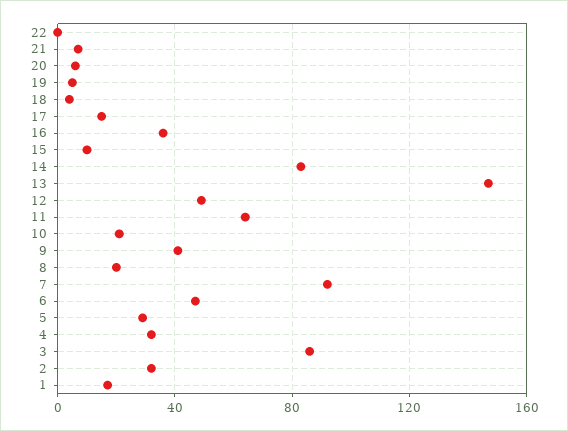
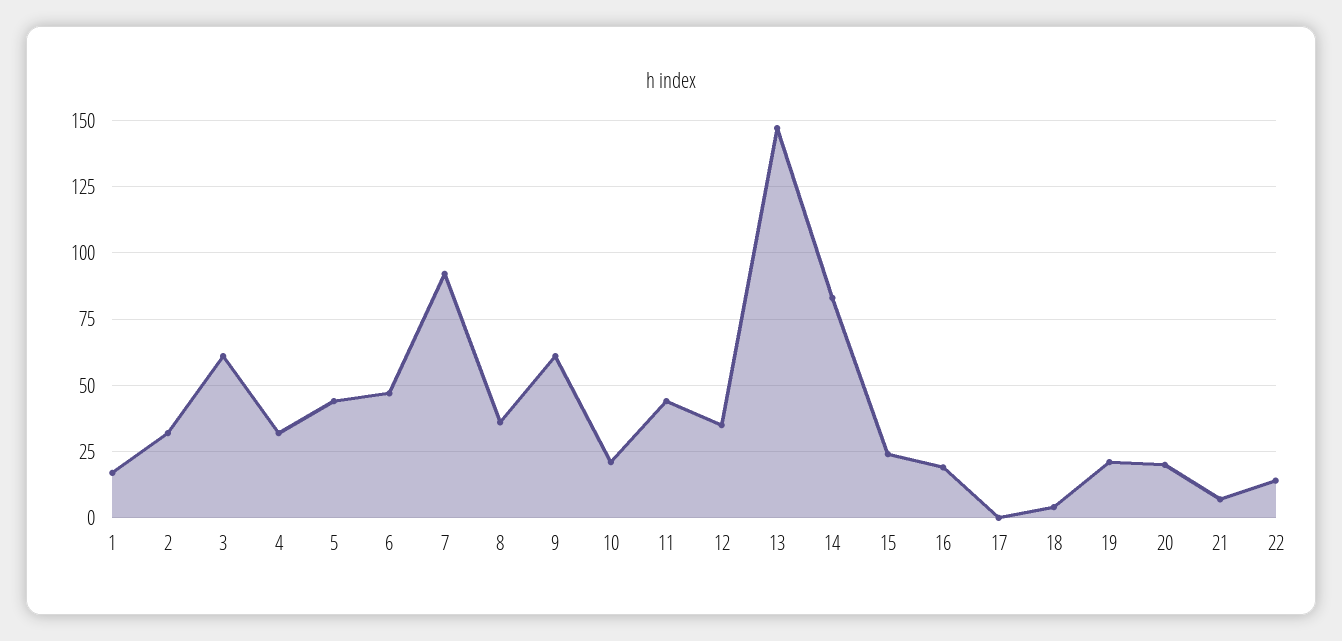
  {
-   "22": 0,
+   "22": 15,
    "21": 5,
-   "20": 5,
+   "20": 20,
-   "19": 5,
+   "19": 20,
    "18": 5,
-   "17": 15,
+   "17": 0,
-   "16": 35,
+   "16": 20,
-   "15": 10,
+   "15": 25,
    "14": 85,
    "13": 145,
-   "12": 50,
+   "12": 35,
-   "11": 65,
+   "11": 45,
    "10": 20,
-   "9": 40,
+   "9": 60,
-   "8": 20,
+   "8": 35,
    "7": 90,
    "6": 45,
-   "5": 30,
+   "5": 45,
    "4": 30,
-   "3": 85,
+   "3": 60,
    "2": 30,
    "1": 15
  }

